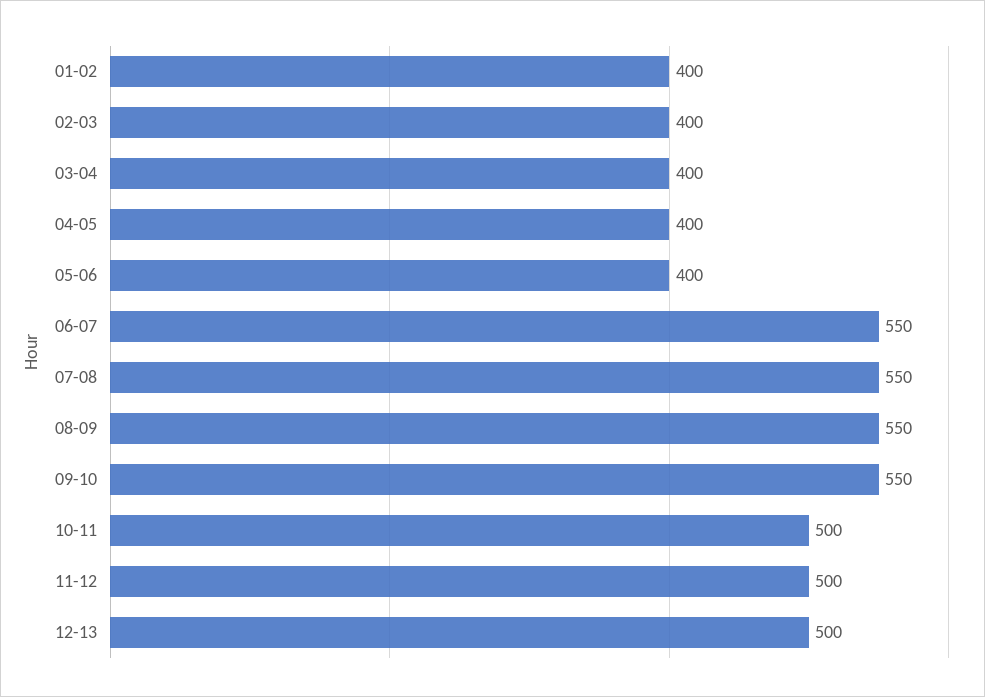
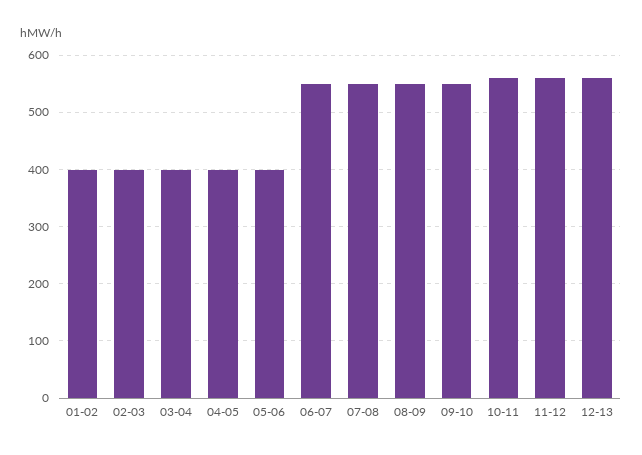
  {
    "01-02": 400,
    "02-03": 400,
    "03-04": 400,
    "04-05": 400,
    "05-06": 400,
    "06-07": 550,
    "07-08": 550,
    "08-09": 550,
    "09-10": 550,
-   "10-11": 500,
+   "10-11": 560,
-   "11-12": 500,
+   "11-12": 560,
-   "12-13": 500
+   "12-13": 560
  }

